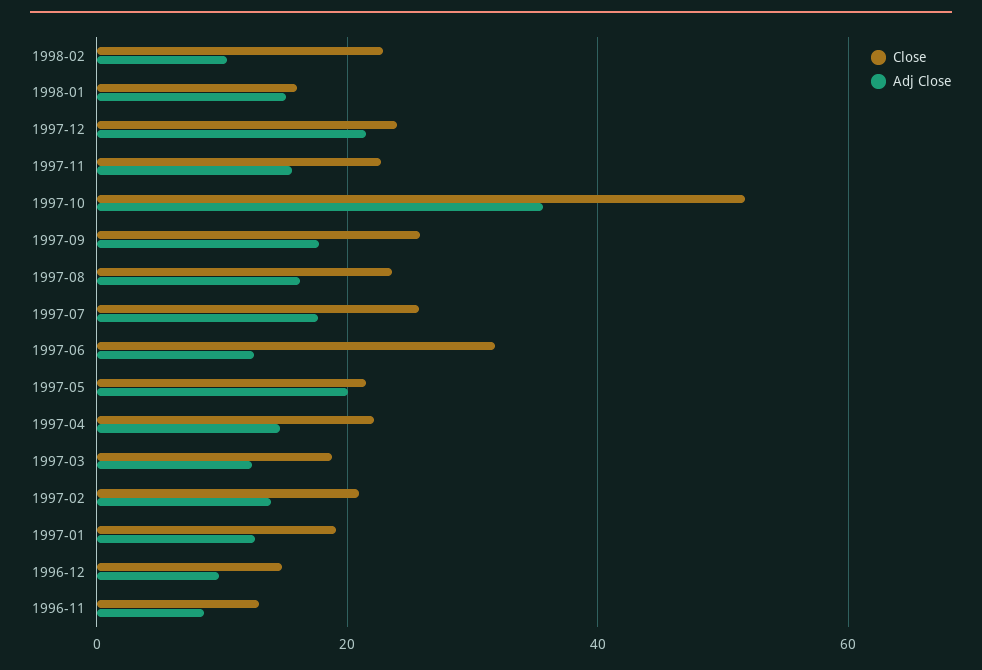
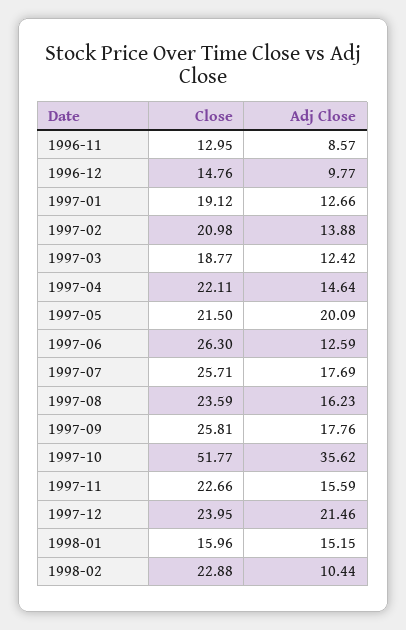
  {
    "Close": {
      "1998-02": 22.88,
      "1998-01": 15.96,
      "1997-12": 23.95,
      "1997-11": 22.66,
      "1997-10": 51.77,
      "1997-09": 25.81,
      "1997-08": 23.59,
      "1997-07": 25.71,
-     "1997-06": 32,
+     "1997-06": 26.3,
      "1997-05": 21.5,
      "1997-04": 22.11,
      "1997-03": 18.77,
      "1997-02": 20.98,
      "1997-01": 19.12,
      "1996-12": 14.76,
      "1996-11": 12.95
    },
    "Adj Close": {
      "1998-02": 10.44,
      "1998-01": 15.15,
      "1997-12": 21.46,
      "1997-11": 15.59,
      "1997-10": 35.62,
      "1997-09": 17.76,
      "1997-08": 16.23,
      "1997-07": 17.69,
      "1997-06": 12.59,
      "1997-05": 20.09,
      "1997-04": 14.64,
      "1997-03": 12.42,
      "1997-02": 13.88,
      "1997-01": 12.66,
      "1996-12": 9.77,
      "1996-11": 8.57
    }
  }

